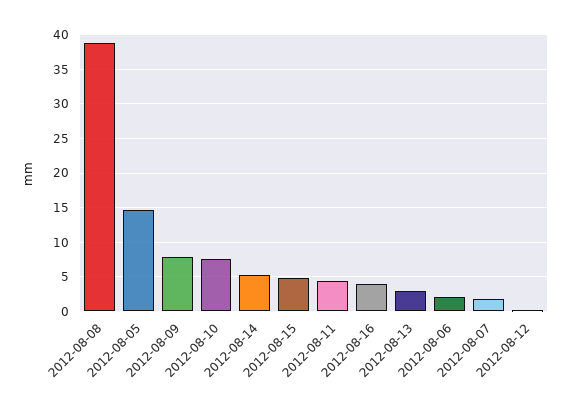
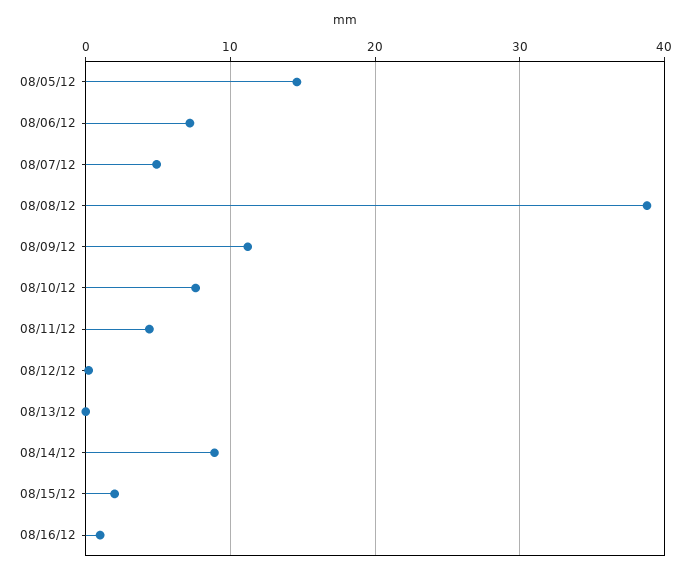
  {
    "2012-08-08": 39,
    "2012-08-05": 15,
-   "2012-08-09": 8,
+   "2012-08-09": 11,
    "2012-08-10": 8,
-   "2012-08-14": 5,
+   "2012-08-14": 9,
-   "2012-08-15": 5,
+   "2012-08-15": 2,
    "2012-08-11": 4,
-   "2012-08-16": 4,
+   "2012-08-16": 1,
-   "2012-08-13": 3,
+   "2012-08-13": 0,
-   "2012-08-06": 2,
+   "2012-08-06": 7,
-   "2012-08-07": 2,
+   "2012-08-07": 5,
    "2012-08-12": 0
  }

